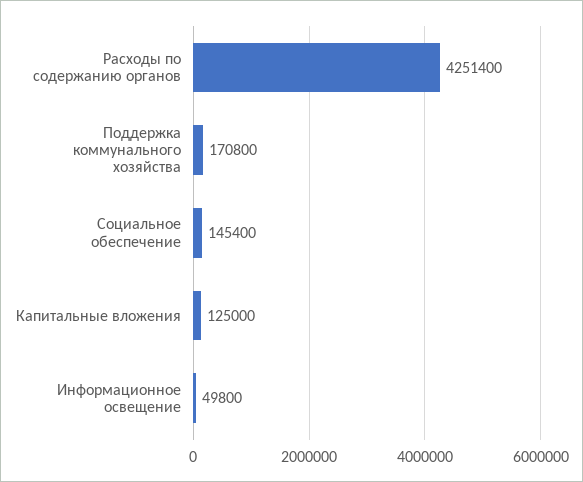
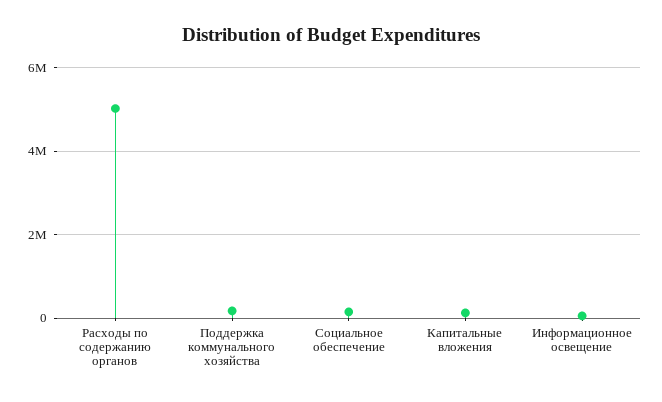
  {
-   "Расходы по содержанию органов": 4251400,
+   "Расходы по содержанию органов": 5000000,
    "Поддержка коммунального хозяйства": 170800,
    "Социальное обеспечение": 145400,
    "Капитальные вложения": 125000,
    "Информационное освещение": 49800
  }

